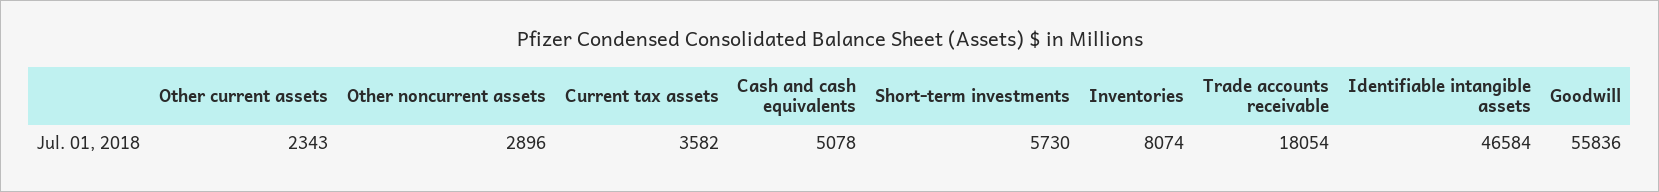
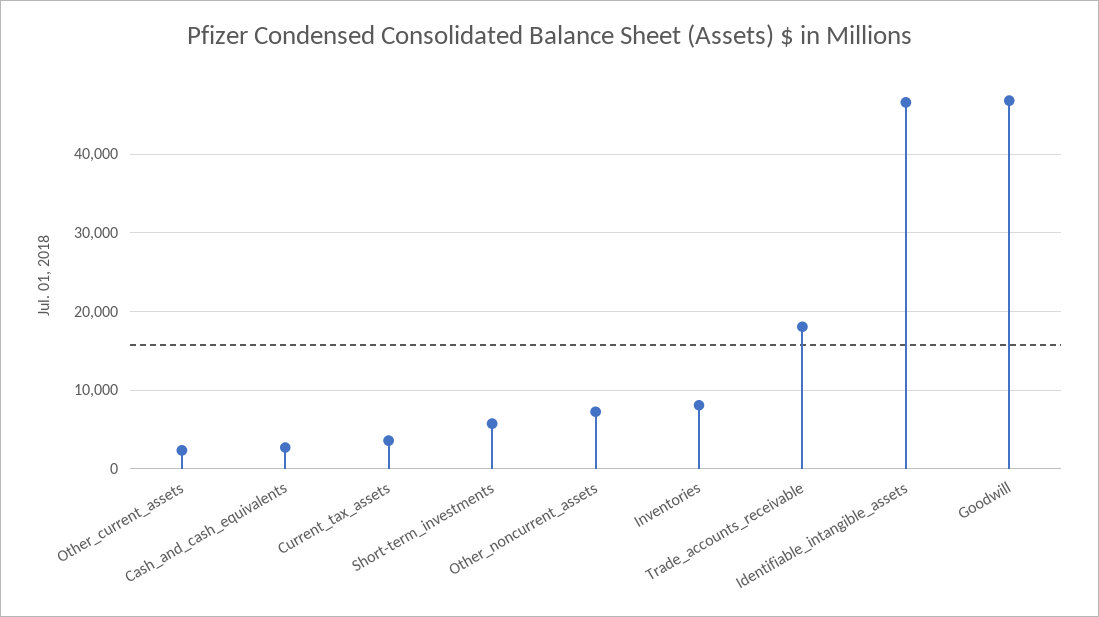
  {
    "Other current assets": 2343,
-   "Other noncurrent assets": 2896,
+   "Other noncurrent assets": 7000,
    "Current tax assets": 3582,
-   "Cash and cash equivalents": 5078,
+   "Cash and cash equivalents": 3000,
    "Short-term investments": 5730,
    "Inventories": 8074,
    "Trade accounts receivable": 18054,
    "Identifiable intangible assets": 46584,
-   "Goodwill": 55836
+   "Goodwill": 47000
  }

